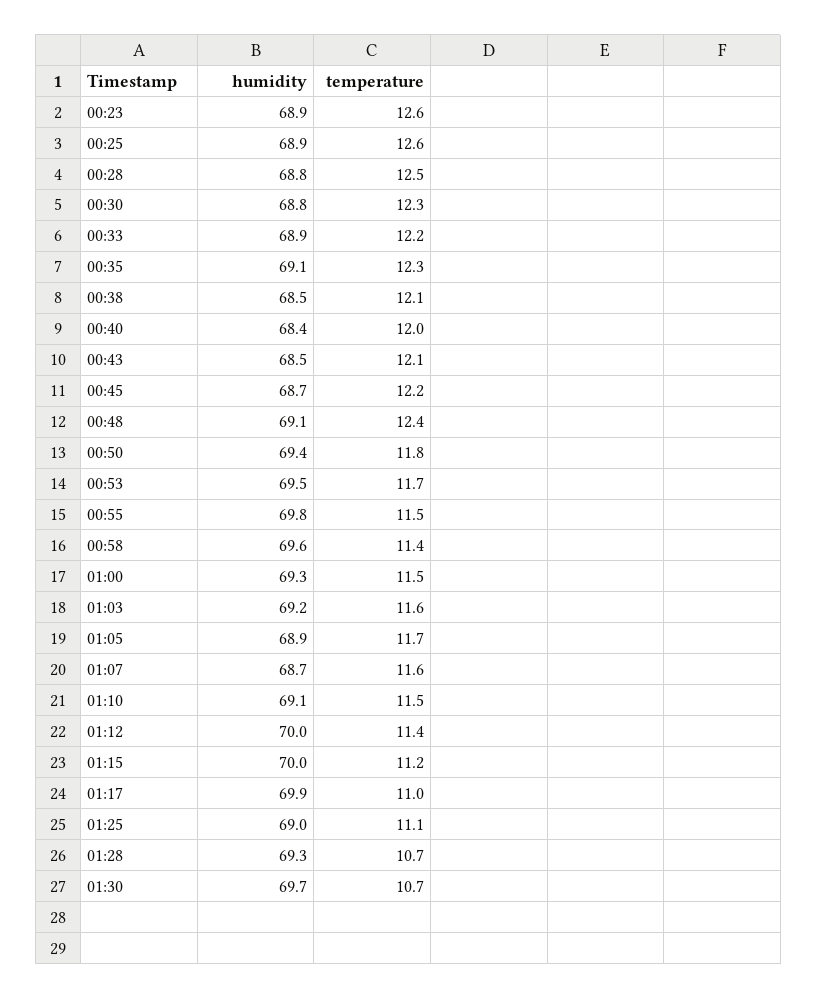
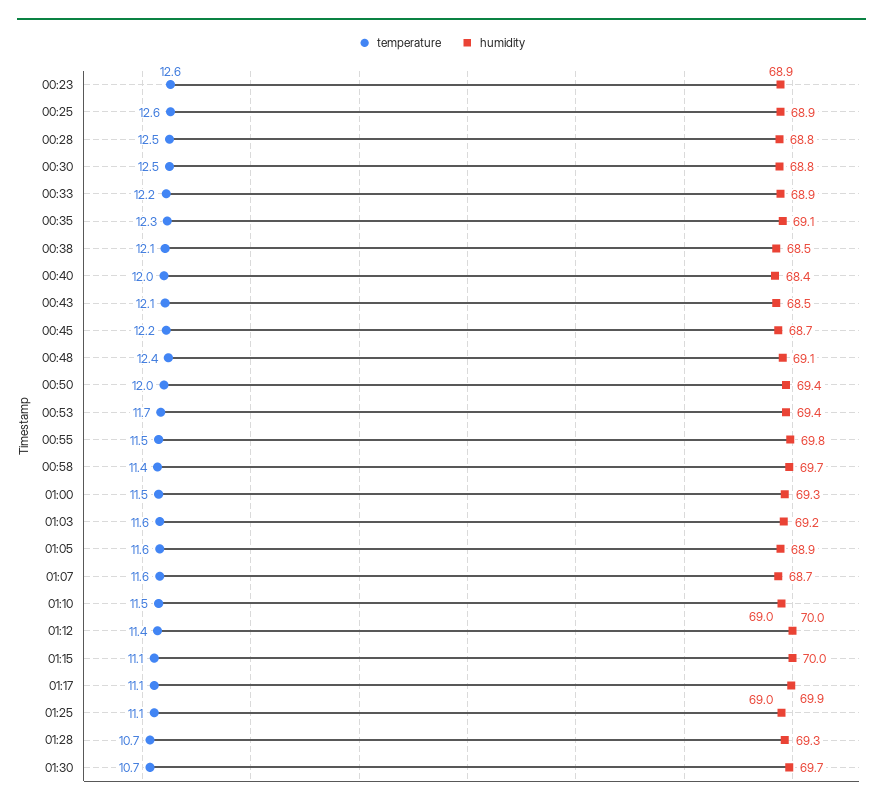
  {
    "humidity": {
      "00:23": 68.9,
      "00:25": 68.9,
      "00:28": 68.8,
      "00:30": 68.8,
      "00:33": 68.9,
      "00:35": 69.1,
      "00:38": 68.5,
      "00:40": 68.4,
      "00:43": 68.5,
      "00:45": 68.7,
      "00:48": 69.1,
      "00:50": 69.4,
-     "00:53": 69.5,
+     "00:53": 69.4,
      "00:55": 69.8,
-     "00:58": 69.6,
+     "00:58": 69.7,
      "01:00": 69.3,
      "01:03": 69.2,
      "01:05": 68.9,
      "01:07": 68.7,
-     "01:10": 69.1,
+     "01:10": 69,
      "01:12": 70,
      "01:15": 70,
      "01:17": 69.9,
      "01:25": 69,
      "01:28": 69.3,
      "01:30": 69.7
    },
    "temperature": {
      "00:23": 12.6,
      "00:25": 12.6,
      "00:28": 12.5,
-     "00:30": 12.3,
+     "00:30": 12.5,
      "00:33": 12.2,
      "00:35": 12.3,
      "00:38": 12.1,
      "00:40": 12,
      "00:43": 12.1,
      "00:45": 12.2,
      "00:48": 12.4,
-     "00:50": 11.8,
+     "00:50": 12,
      "00:53": 11.7,
      "00:55": 11.5,
      "00:58": 11.4,
      "01:00": 11.5,
      "01:03": 11.6,
-     "01:05": 11.7,
+     "01:05": 11.6,
      "01:07": 11.6,
      "01:10": 11.5,
      "01:12": 11.4,
-     "01:15": 11.2,
+     "01:15": 11.1,
-     "01:17": 11,
+     "01:17": 11.1,
      "01:25": 11.1,
      "01:28": 10.7,
      "01:30": 10.7
    }
  }

